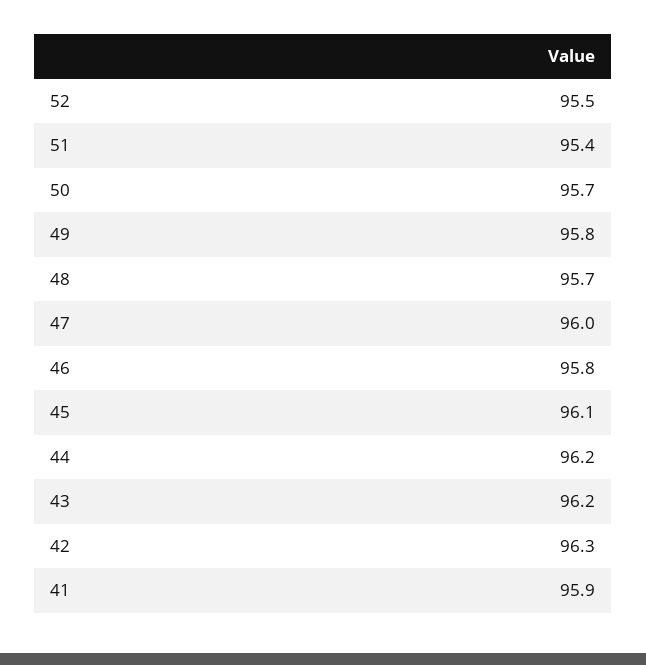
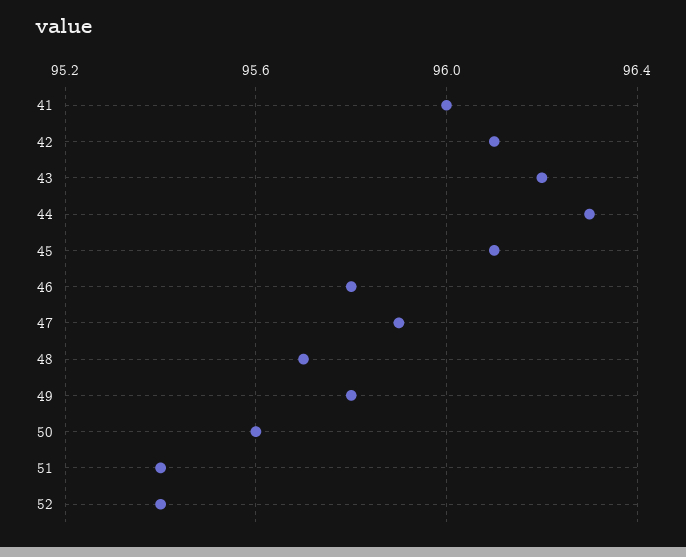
  {
-   "52": 95.5,
+   "52": 95.4,
    "51": 95.4,
-   "50": 95.7,
+   "50": 95.6,
    "49": 95.8,
    "48": 95.7,
-   "47": 96,
+   "47": 95.9,
    "46": 95.8,
    "45": 96.1,
-   "44": 96.2,
+   "44": 96.3,
    "43": 96.2,
-   "42": 96.3,
+   "42": 96.1,
-   "41": 95.9
+   "41": 96
  }

